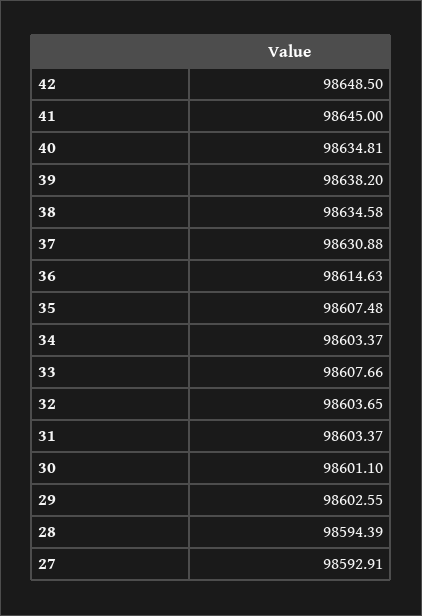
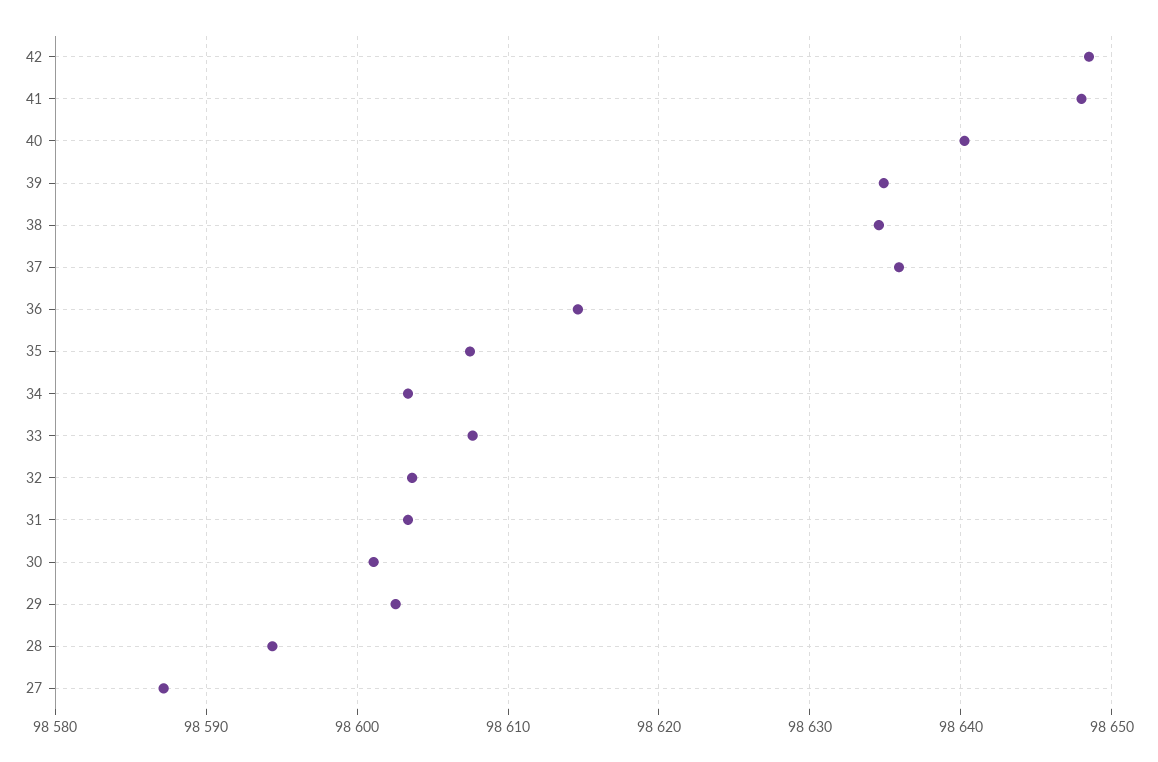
  {
    "42": 98648.5,
-   "41": 98645,
+   "41": 98648,
-   "40": 98634.81,
+   "40": 98640,
-   "39": 98638.2,
+   "39": 98635,
    "38": 98634.58,
-   "37": 98630.88,
+   "37": 98636,
    "36": 98614.63,
    "35": 98607.48,
    "34": 98603.37,
    "33": 98607.66,
    "32": 98603.65,
    "31": 98603.37,
    "30": 98601.1,
    "29": 98602.55,
    "28": 98594.39,
-   "27": 98592.91
+   "27": 98587
  }

